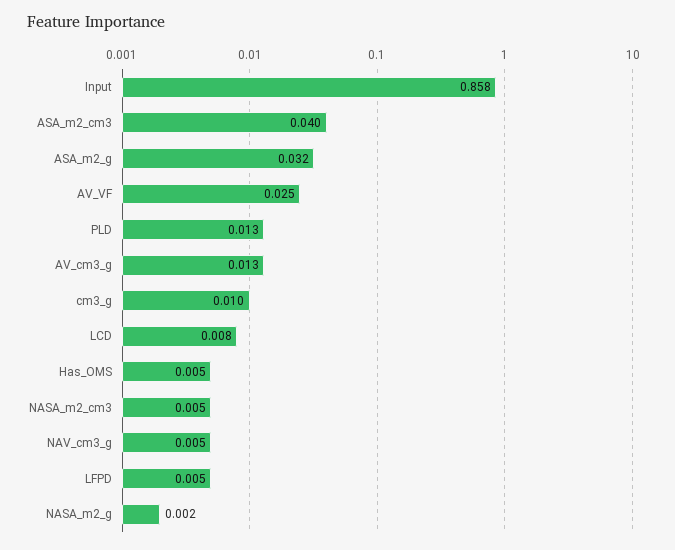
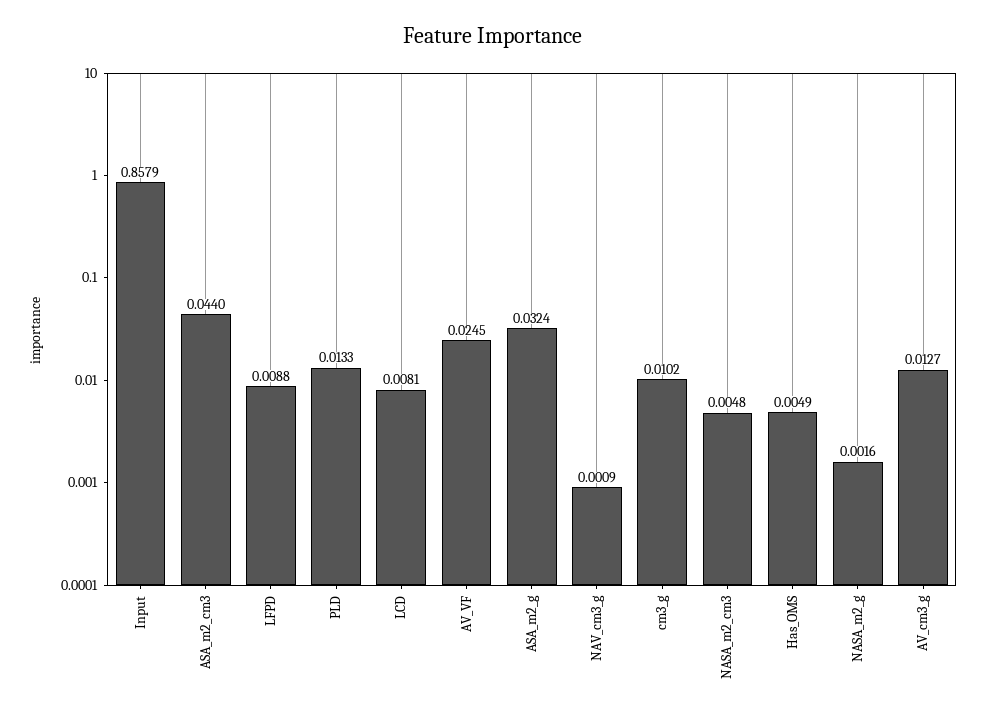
  {
    "Input": 0.8579,
-   "ASA_m2_cm3": 0.04,
+   "ASA_m2_cm3": 0.044,
    "ASA_m2_g": 0.0324,
    "AV_VF": 0.0245,
    "PLD": 0.0133,
    "AV_cm3_g": 0.0127,
    "cm3_g": 0.0102,
    "LCD": 0.0081,
    "Has_OMS": 0.0049,
    "NASA_m2_cm3": 0.0048,
-   "NAV_cm3_g": 0.005,
+   "NAV_cm3_g": 0.0009,
-   "LFPD": 0.005,
+   "LFPD": 0.0088,
    "NASA_m2_g": 0.0016
  }

